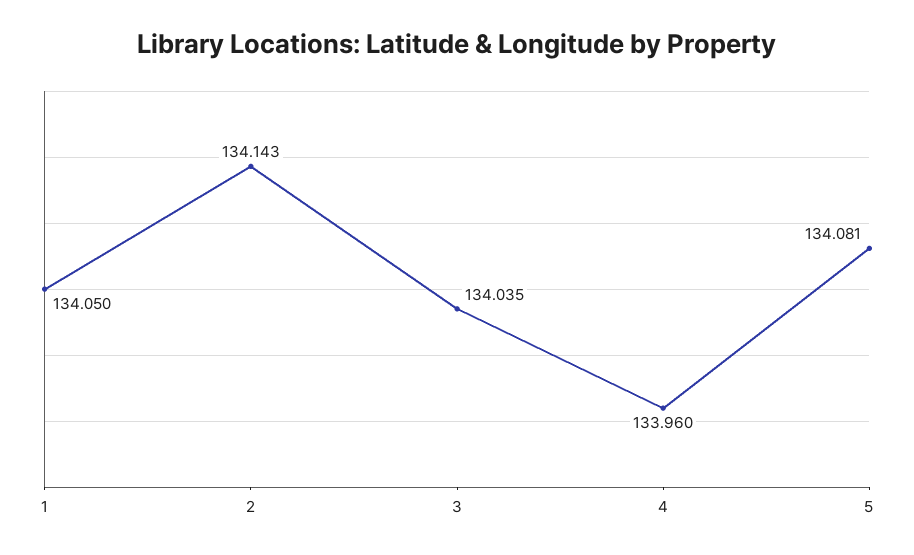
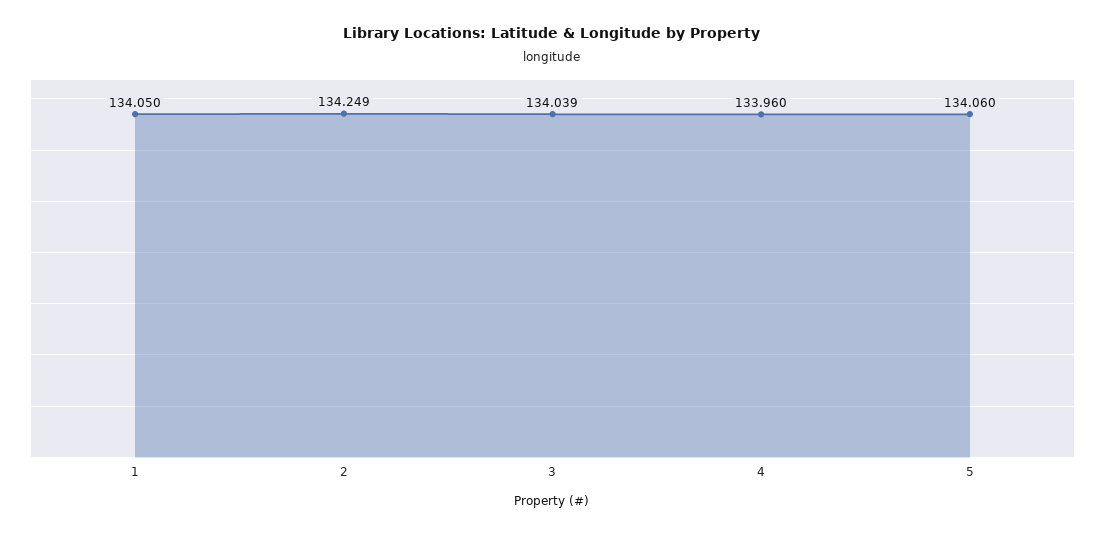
  {
    "1": 134.05,
-   "2": 134.143,
+   "2": 134.249,
-   "3": 134.035,
+   "3": 134.039,
    "4": 133.96,
-   "5": 134.081
+   "5": 134.06
  }

